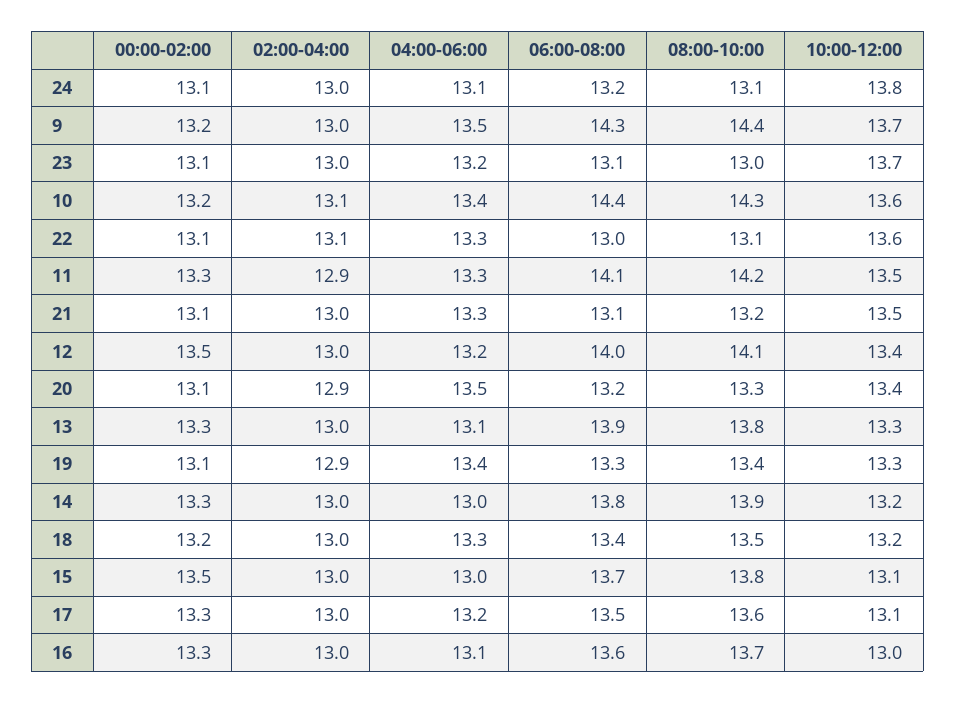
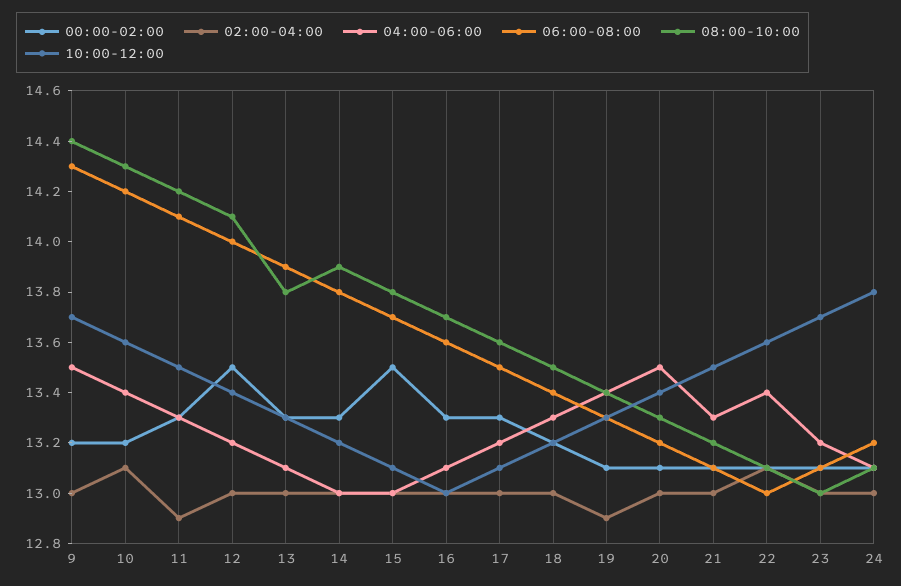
  {
    "00:00-02:00": {
      "24": 13.1,
      "9": 13.2,
      "23": 13.1,
      "10": 13.2,
      "22": 13.1,
      "11": 13.3,
      "21": 13.1,
      "12": 13.5,
      "20": 13.1,
      "13": 13.3,
      "19": 13.1,
      "14": 13.3,
      "18": 13.2,
      "15": 13.5,
      "17": 13.3,
      "16": 13.3
    },
    "02:00-04:00": {
      "24": 13,
      "9": 13,
      "23": 13,
      "10": 13.1,
      "22": 13.1,
      "11": 12.9,
      "21": 13,
      "12": 13,
-     "20": 12.9,
+     "20": 13,
      "13": 13,
      "19": 12.9,
      "14": 13,
      "18": 13,
      "15": 13,
      "17": 13,
      "16": 13
    },
    "04:00-06:00": {
      "24": 13.1,
      "9": 13.5,
      "23": 13.2,
      "10": 13.4,
-     "22": 13.3,
+     "22": 13.4,
      "11": 13.3,
      "21": 13.3,
      "12": 13.2,
      "20": 13.5,
      "13": 13.1,
      "19": 13.4,
      "14": 13,
      "18": 13.3,
      "15": 13,
      "17": 13.2,
      "16": 13.1
    },
    "06:00-08:00": {
      "24": 13.2,
      "9": 14.3,
      "23": 13.1,
-     "10": 14.4,
+     "10": 14.2,
      "22": 13,
      "11": 14.1,
      "21": 13.1,
      "12": 14,
      "20": 13.2,
      "13": 13.9,
      "19": 13.3,
      "14": 13.8,
      "18": 13.4,
      "15": 13.7,
      "17": 13.5,
      "16": 13.6
    },
    "08:00-10:00": {
      "24": 13.1,
      "9": 14.4,
      "23": 13,
      "10": 14.3,
      "22": 13.1,
      "11": 14.2,
      "21": 13.2,
      "12": 14.1,
      "20": 13.3,
      "13": 13.8,
      "19": 13.4,
      "14": 13.9,
      "18": 13.5,
      "15": 13.8,
      "17": 13.6,
      "16": 13.7
    },
    "10:00-12:00": {
      "24": 13.8,
      "9": 13.7,
      "23": 13.7,
      "10": 13.6,
      "22": 13.6,
      "11": 13.5,
      "21": 13.5,
      "12": 13.4,
      "20": 13.4,
      "13": 13.3,
      "19": 13.3,
      "14": 13.2,
      "18": 13.2,
      "15": 13.1,
      "17": 13.1,
      "16": 13
    }
  }

